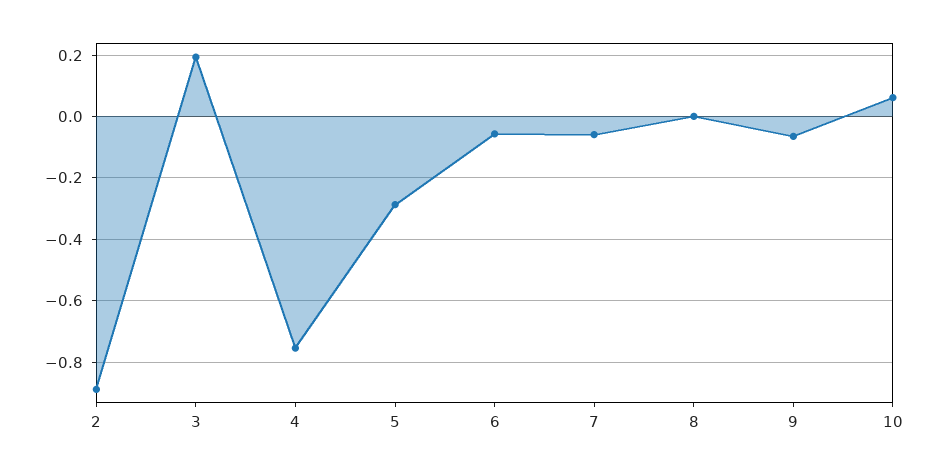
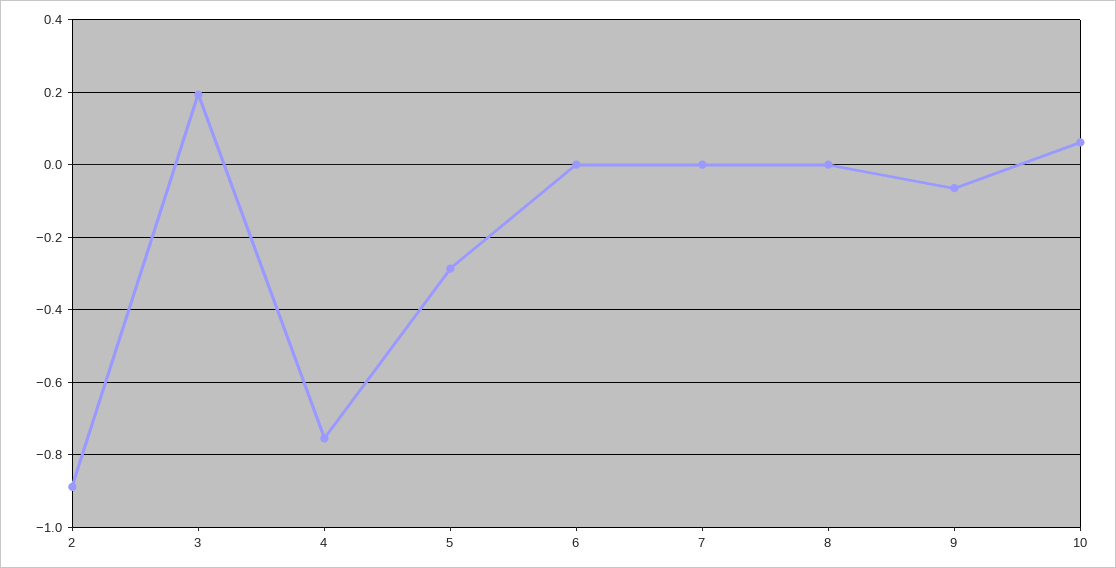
  {
    "2": -0.88,
    "3": 0.2,
    "4": -0.76,
    "5": -0.28,
-   "6": -0.06,
+   "6": 0,
-   "7": -0.06,
+   "7": 0,
    "8": 0,
    "9": -0.06,
    "10": 0.06
  }

